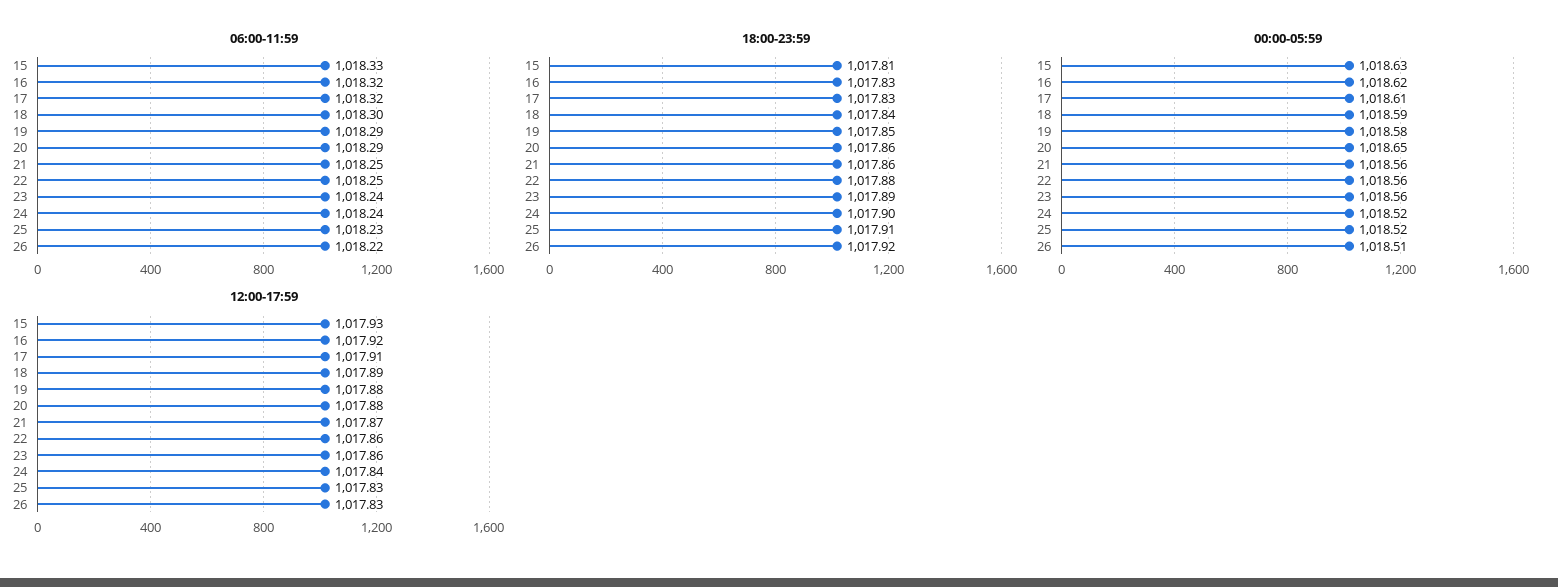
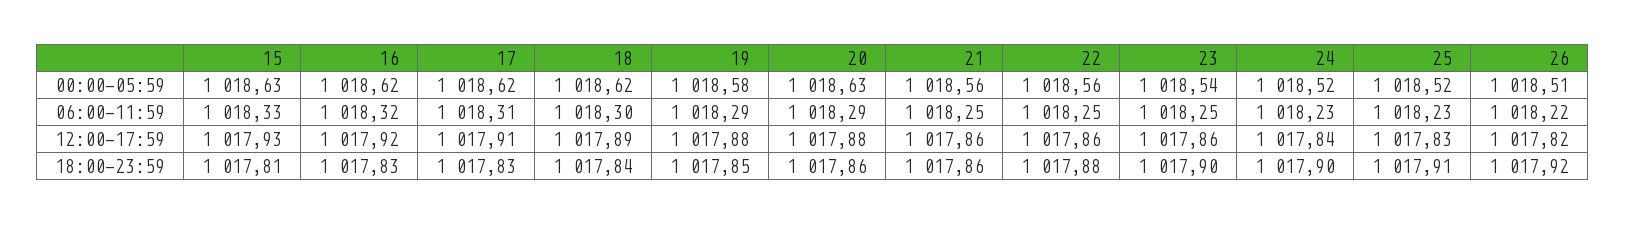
  {
    "06:00-11:59": {
      "15": 1018.33,
      "16": 1018.32,
-     "17": 1018.32,
+     "17": 1018.31,
      "18": 1018.3,
      "19": 1018.29,
      "20": 1018.29,
      "21": 1018.25,
      "22": 1018.25,
-     "23": 1018.24,
+     "23": 1018.25,
-     "24": 1018.24,
+     "24": 1018.23,
      "25": 1018.23,
      "26": 1018.22
    },
    "18:00-23:59": {
      "15": 1017.81,
      "16": 1017.83,
      "17": 1017.83,
      "18": 1017.84,
      "19": 1017.85,
      "20": 1017.86,
      "21": 1017.86,
      "22": 1017.88,
-     "23": 1017.89,
+     "23": 1017.9,
      "24": 1017.9,
      "25": 1017.91,
      "26": 1017.92
    },
    "00:00-05:59": {
      "15": 1018.63,
      "16": 1018.62,
-     "17": 1018.61,
+     "17": 1018.62,
-     "18": 1018.59,
+     "18": 1018.62,
      "19": 1018.58,
-     "20": 1018.65,
+     "20": 1018.63,
      "21": 1018.56,
      "22": 1018.56,
-     "23": 1018.56,
+     "23": 1018.54,
      "24": 1018.52,
      "25": 1018.52,
      "26": 1018.51
    },
    "12:00-17:59": {
      "15": 1017.93,
      "16": 1017.92,
      "17": 1017.91,
      "18": 1017.89,
      "19": 1017.88,
      "20": 1017.88,
-     "21": 1017.87,
+     "21": 1017.86,
      "22": 1017.86,
      "23": 1017.86,
      "24": 1017.84,
      "25": 1017.83,
-     "26": 1017.83
+     "26": 1017.82
    }
  }

